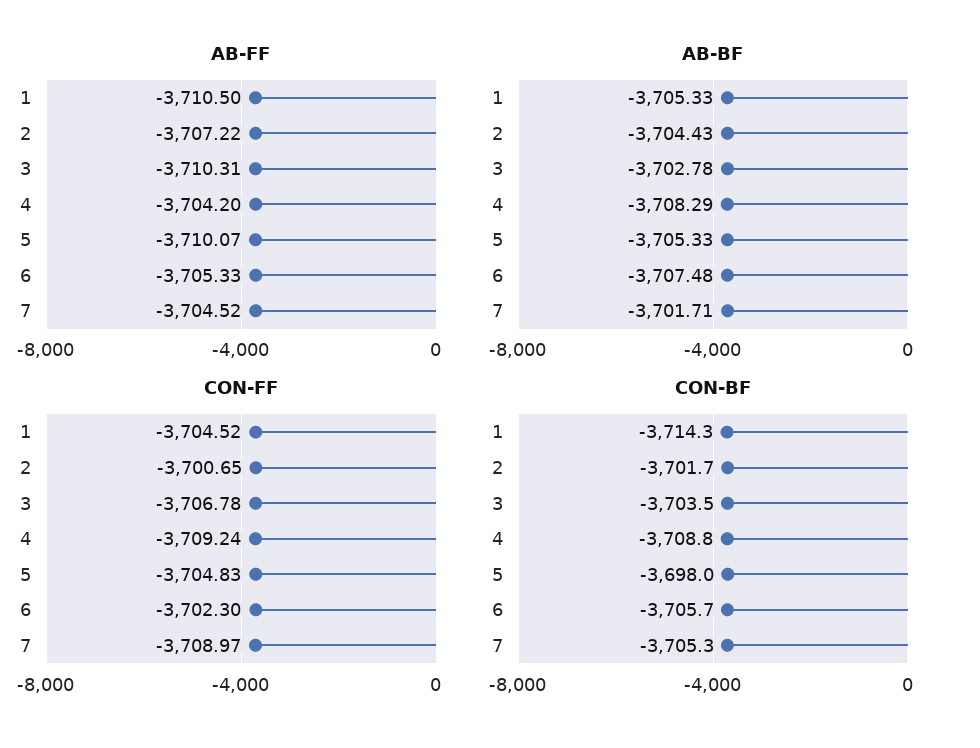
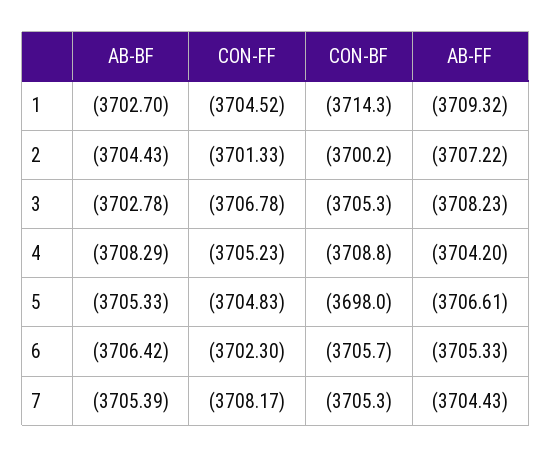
  {
    "AB-FF": {
-     "1": -3710.5,
+     "1": -3709.32,
      "2": -3707.22,
-     "3": -3710.31,
+     "3": -3708.23,
      "4": -3704.2,
-     "5": -3710.07,
+     "5": -3706.61,
      "6": -3705.33,
-     "7": -3704.52
+     "7": -3704.43
    },
    "AB-BF": {
-     "1": -3705.33,
+     "1": -3702.7,
      "2": -3704.43,
      "3": -3702.78,
      "4": -3708.29,
      "5": -3705.33,
-     "6": -3707.48,
+     "6": -3706.42,
-     "7": -3701.71
+     "7": -3705.39
    },
    "CON-FF": {
      "1": -3704.52,
-     "2": -3700.65,
+     "2": -3701.33,
      "3": -3706.78,
-     "4": -3709.24,
+     "4": -3705.23,
      "5": -3704.83,
      "6": -3702.3,
-     "7": -3708.97
+     "7": -3708.17
    },
    "CON-BF": {
      "1": -3714.3,
-     "2": -3701.7,
+     "2": -3700.2,
-     "3": -3703.5,
+     "3": -3705.3,
      "4": -3708.8,
      "5": -3698,
      "6": -3705.7,
      "7": -3705.3
    }
  }

